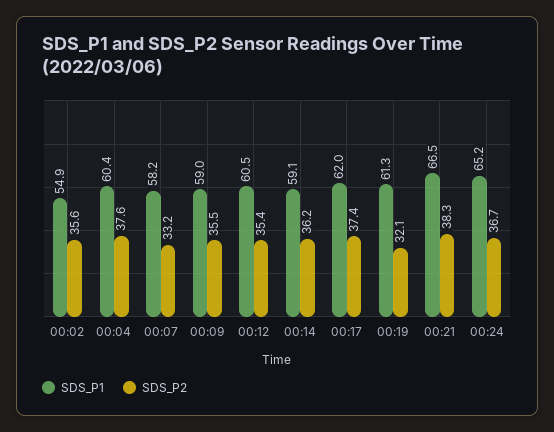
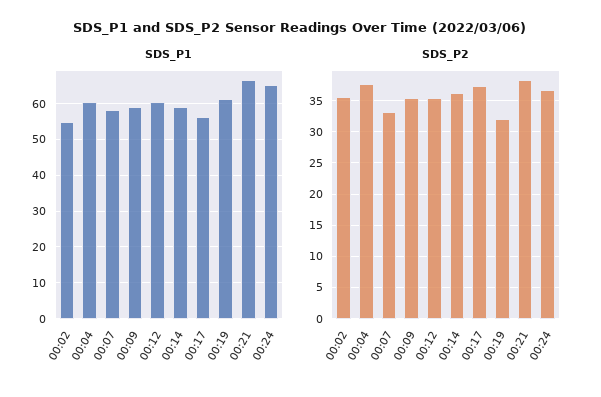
  {
    "SDS_P1": {
      "00:02": 54.9,
      "00:04": 60.4,
      "00:07": 58.2,
      "00:09": 59,
      "00:12": 60.5,
      "00:14": 59.1,
-     "00:17": 62,
+     "00:17": 56,
      "00:19": 61.3,
      "00:21": 66.5,
      "00:24": 65.2
    },
    "SDS_P2": {
      "00:02": 35.6,
      "00:04": 37.6,
      "00:07": 33.2,
      "00:09": 35.5,
      "00:12": 35.4,
      "00:14": 36.2,
      "00:17": 37.4,
      "00:19": 32.1,
      "00:21": 38.3,
      "00:24": 36.7
    }
  }

